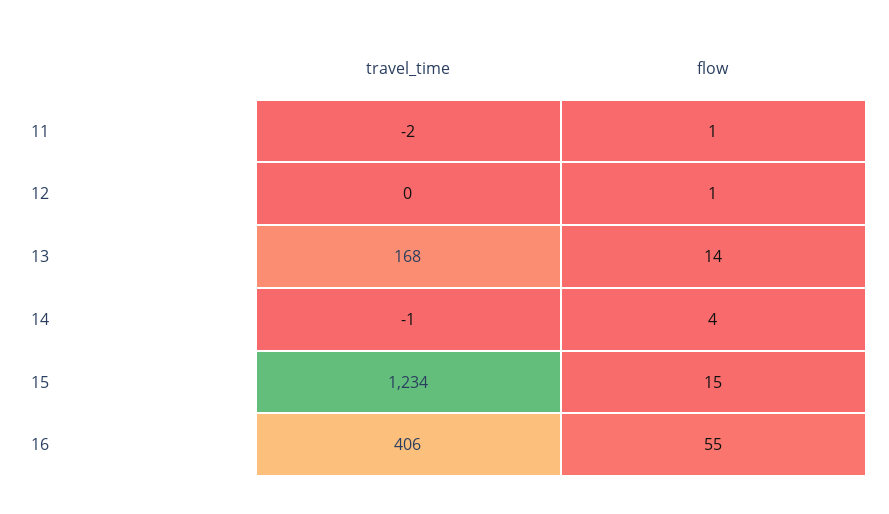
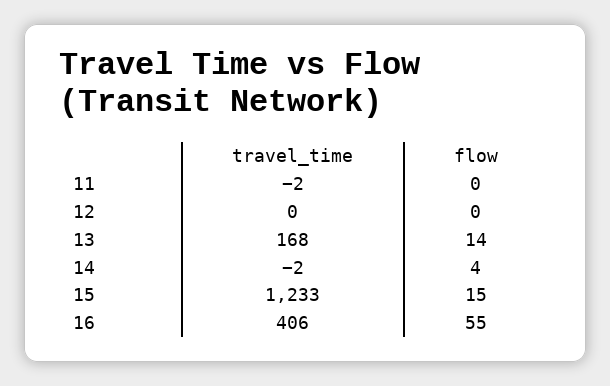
  {
    "travel_time": {
      "11": -2,
      "12": 0,
      "13": 168,
-     "14": -1,
+     "14": -2,
-     "15": 1234,
+     "15": 1233,
      "16": 406
    },
    "flow": {
-     "11": 1,
+     "11": 0,
-     "12": 1,
+     "12": 0,
      "13": 14,
      "14": 4,
      "15": 15,
      "16": 55
    }
  }

